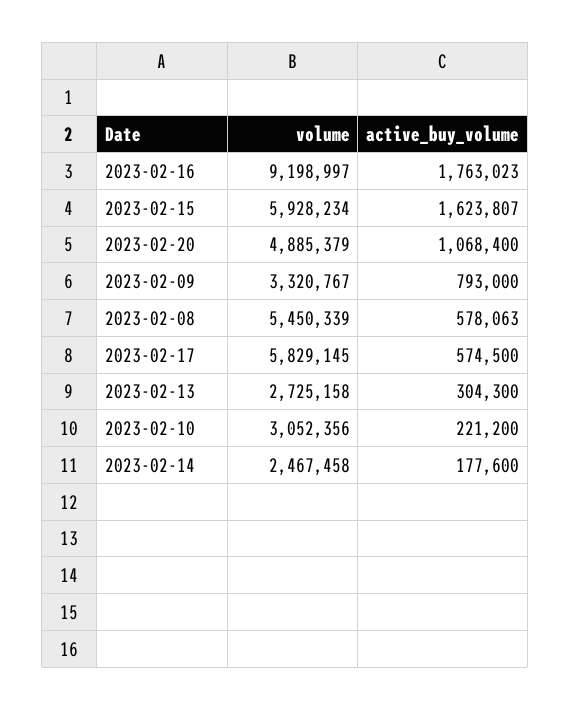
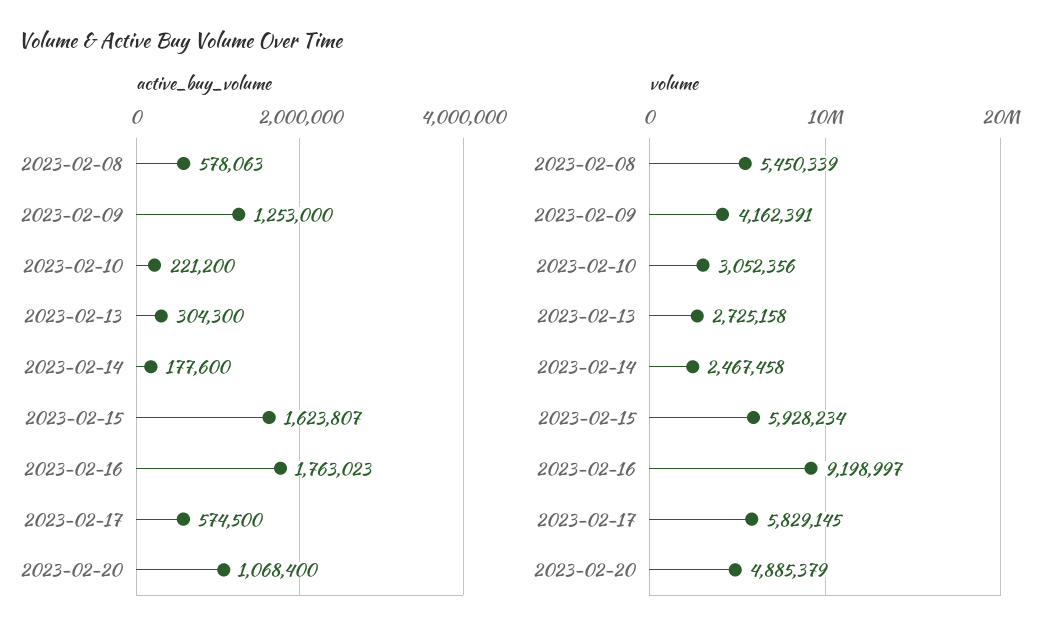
  {
    "volume": {
      "2023-02-16": 9198997,
      "2023-02-15": 5928234,
      "2023-02-20": 4885379,
-     "2023-02-09": 3320767,
+     "2023-02-09": 4162391,
      "2023-02-08": 5450339,
      "2023-02-17": 5829145,
      "2023-02-13": 2725158,
      "2023-02-10": 3052356,
      "2023-02-14": 2467458
    },
    "active_buy_volume": {
      "2023-02-16": 1763023,
      "2023-02-15": 1623807,
      "2023-02-20": 1068400,
-     "2023-02-09": 793000,
+     "2023-02-09": 1253000,
      "2023-02-08": 578063,
      "2023-02-17": 574500,
      "2023-02-13": 304300,
      "2023-02-10": 221200,
      "2023-02-14": 177600
    }
  }

